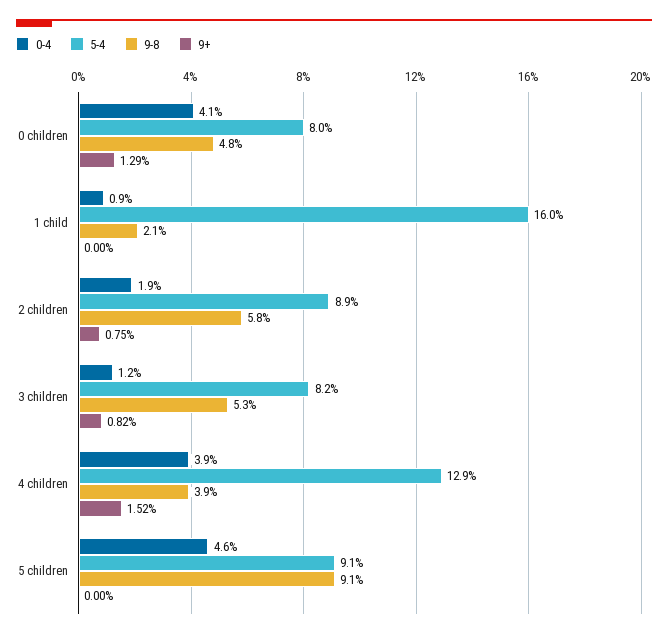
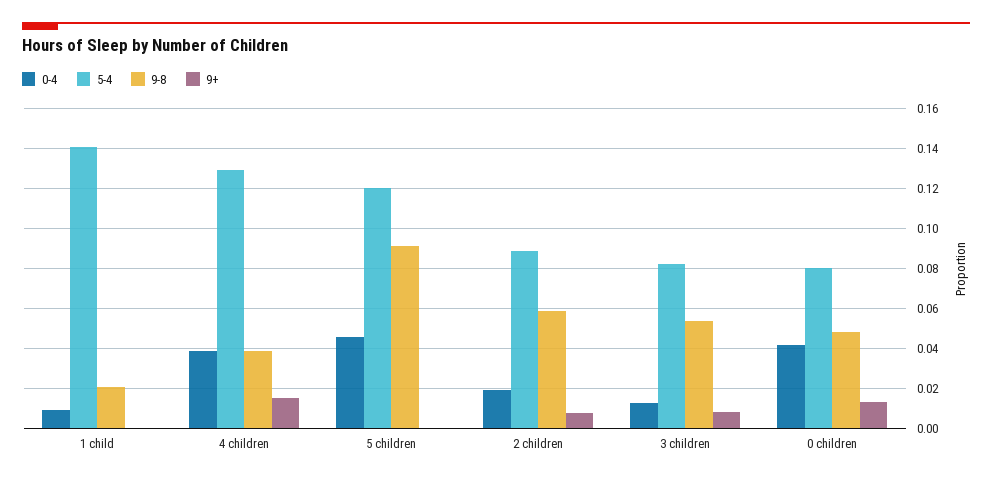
  {
    "0-4": {
      "0 children": 0.041,
      "1 child": 0.009,
      "2 children": 0.019,
      "3 children": 0.012,
      "4 children": 0.039,
      "5 children": 0.046
    },
    "5-4": {
      "0 children": 0.08,
-     "1 child": 0.16,
+     "1 child": 0.14,
      "2 children": 0.089,
      "3 children": 0.082,
      "4 children": 0.129,
-     "5 children": 0.091
+     "5 children": 0.12
    },
    "9-8": {
      "0 children": 0.048,
      "1 child": 0.021,
      "2 children": 0.058,
      "3 children": 0.053,
      "4 children": 0.039,
      "5 children": 0.091
    },
    "9+": {
      "0 children": 0.0129,
      "1 child": 0,
      "2 children": 0.0075,
      "3 children": 0.0082,
      "4 children": 0.0152,
      "5 children": 0
    }
  }

